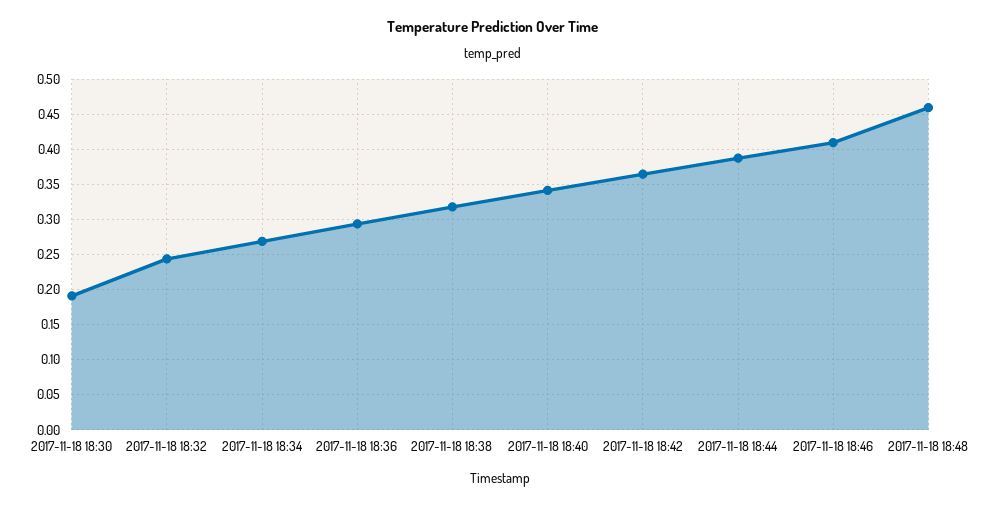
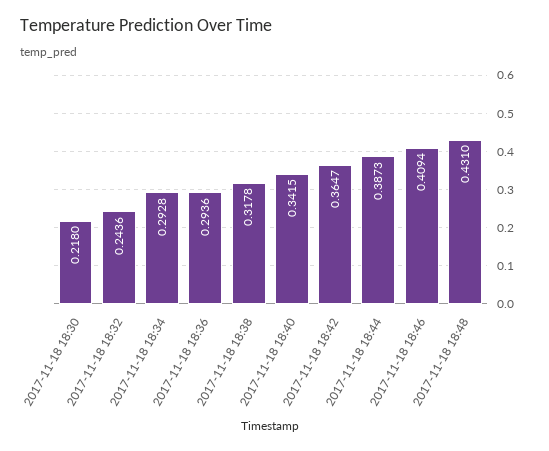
  {
-   "2017-11-18 18:30": 0.19,
+   "2017-11-18 18:30": 0.218,
    "2017-11-18 18:32": 0.2436,
-   "2017-11-18 18:34": 0.27,
+   "2017-11-18 18:34": 0.2928,
    "2017-11-18 18:36": 0.2936,
    "2017-11-18 18:38": 0.3178,
    "2017-11-18 18:40": 0.3415,
    "2017-11-18 18:42": 0.3647,
    "2017-11-18 18:44": 0.3873,
    "2017-11-18 18:46": 0.4094,
-   "2017-11-18 18:48": 0.46
+   "2017-11-18 18:48": 0.431
  }

